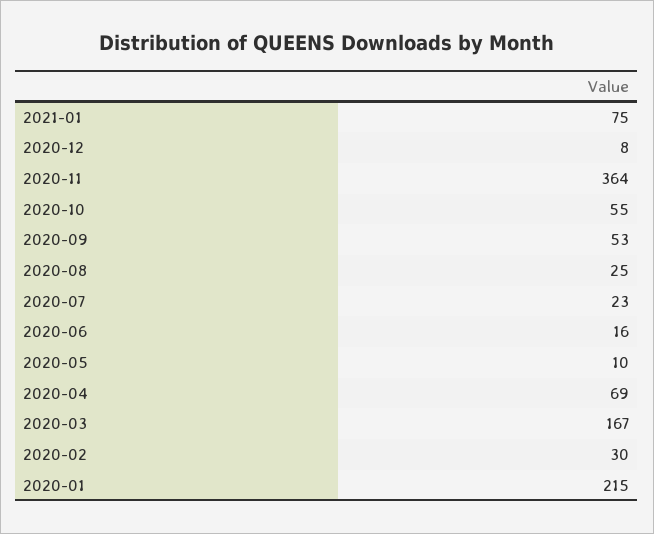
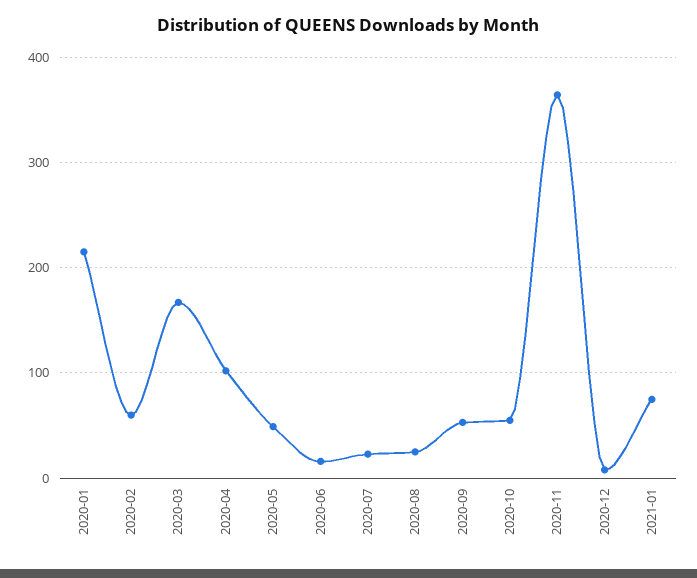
  {
    "2021-01": 75,
    "2020-12": 8,
    "2020-11": 364,
    "2020-10": 55,
    "2020-09": 53,
    "2020-08": 25,
    "2020-07": 23,
    "2020-06": 16,
-   "2020-05": 10,
+   "2020-05": 50,
-   "2020-04": 69,
+   "2020-04": 100,
    "2020-03": 167,
-   "2020-02": 30,
+   "2020-02": 60,
    "2020-01": 215
  }

